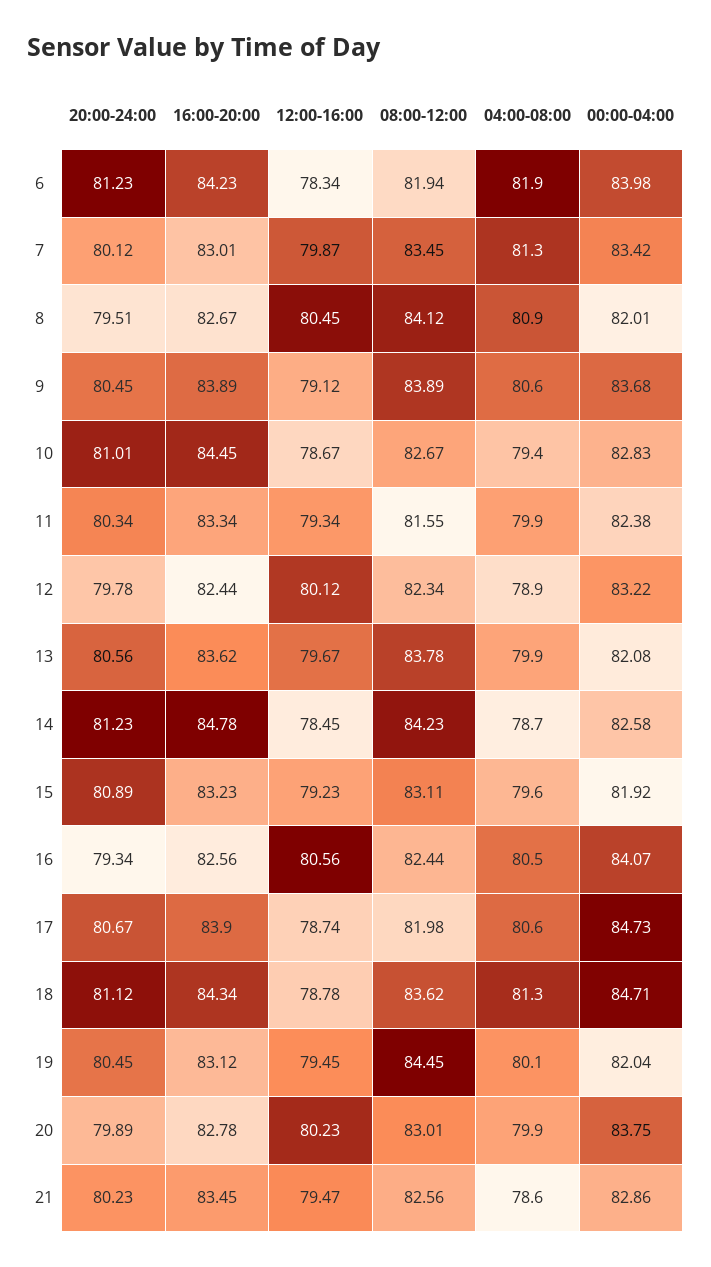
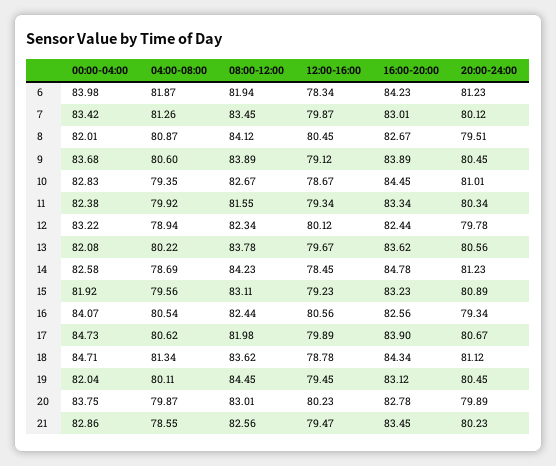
  {
    "20:00-24:00": {
      "6": 81.23,
      "7": 80.12,
      "8": 79.51,
      "9": 80.45,
      "10": 81.01,
      "11": 80.34,
      "12": 79.78,
      "13": 80.56,
      "14": 81.23,
      "15": 80.89,
      "16": 79.34,
      "17": 80.67,
      "18": 81.12,
      "19": 80.45,
      "20": 79.89,
      "21": 80.23
    },
    "16:00-20:00": {
      "6": 84.23,
      "7": 83.01,
      "8": 82.67,
      "9": 83.89,
      "10": 84.45,
      "11": 83.34,
      "12": 82.44,
      "13": 83.62,
      "14": 84.78,
      "15": 83.23,
      "16": 82.56,
      "17": 83.9,
      "18": 84.34,
      "19": 83.12,
      "20": 82.78,
      "21": 83.45
    },
    "12:00-16:00": {
      "6": 78.34,
      "7": 79.87,
      "8": 80.45,
      "9": 79.12,
      "10": 78.67,
      "11": 79.34,
      "12": 80.12,
      "13": 79.67,
      "14": 78.45,
      "15": 79.23,
      "16": 80.56,
-     "17": 78.74,
+     "17": 79.89,
      "18": 78.78,
      "19": 79.45,
      "20": 80.23,
      "21": 79.47
    },
    "08:00-12:00": {
      "6": 81.94,
      "7": 83.45,
      "8": 84.12,
      "9": 83.89,
      "10": 82.67,
      "11": 81.55,
      "12": 82.34,
      "13": 83.78,
      "14": 84.23,
      "15": 83.11,
      "16": 82.44,
      "17": 81.98,
      "18": 83.62,
      "19": 84.45,
      "20": 83.01,
      "21": 82.56
    },
    "04:00-08:00": {
      "6": 81.87,
      "7": 81.26,
      "8": 80.87,
      "9": 80.6,
      "10": 79.35,
      "11": 79.92,
      "12": 78.94,
-     "13": 79.9,
+     "13": 80.22,
      "14": 78.69,
      "15": 79.56,
      "16": 80.54,
      "17": 80.62,
      "18": 81.34,
      "19": 80.11,
      "20": 79.87,
      "21": 78.55
    },
    "00:00-04:00": {
      "6": 83.98,
      "7": 83.42,
      "8": 82.01,
      "9": 83.68,
      "10": 82.83,
      "11": 82.38,
      "12": 83.22,
      "13": 82.08,
      "14": 82.58,
      "15": 81.92,
      "16": 84.07,
      "17": 84.73,
      "18": 84.71,
      "19": 82.04,
      "20": 83.75,
      "21": 82.86
    }
  }

